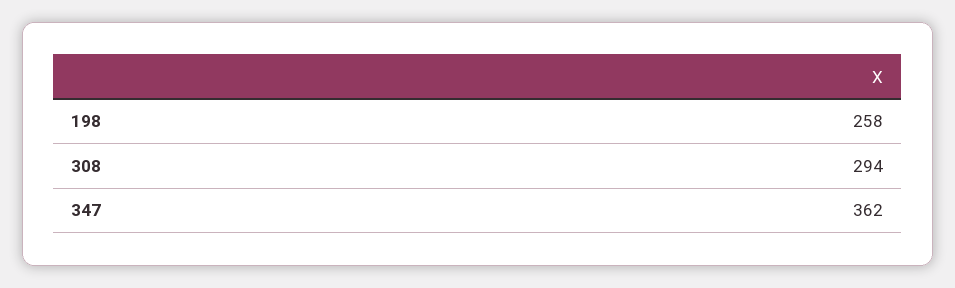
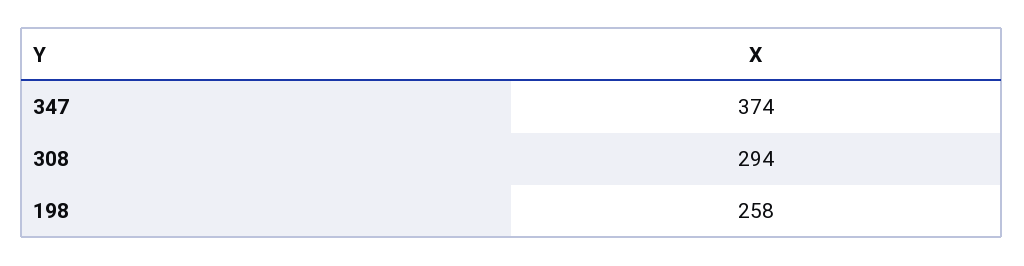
  {
    "198": 258,
    "308": 294,
-   "347": 362
+   "347": 374
  }

